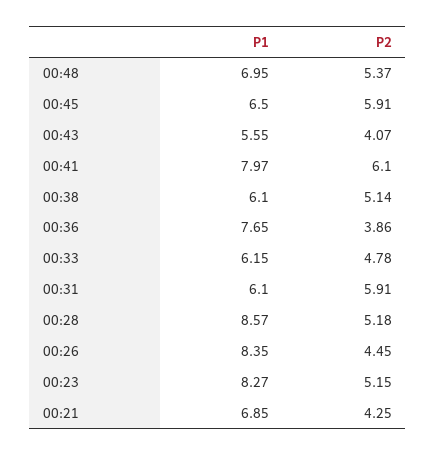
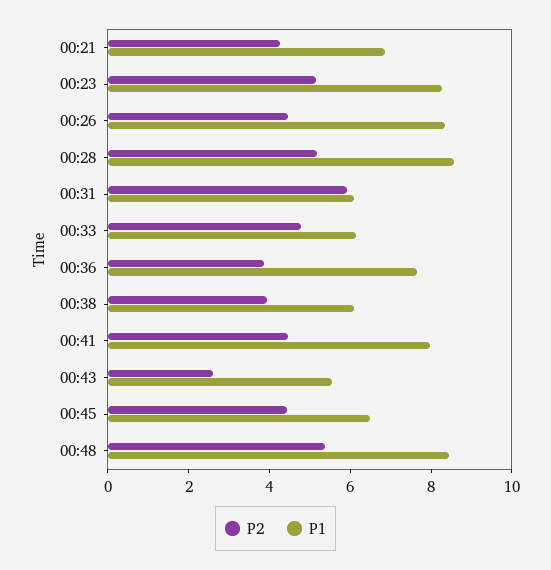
  {
    "P1": {
-     "00:48": 6.95,
+     "00:48": 8.5,
      "00:45": 6.5,
      "00:43": 5.55,
      "00:41": 7.97,
      "00:38": 6.1,
      "00:36": 7.65,
      "00:33": 6.15,
      "00:31": 6.1,
      "00:28": 8.57,
      "00:26": 8.35,
      "00:23": 8.27,
      "00:21": 6.85
    },
    "P2": {
      "00:48": 5.37,
-     "00:45": 5.91,
+     "00:45": 4.5,
-     "00:43": 4.07,
+     "00:43": 2.5,
-     "00:41": 6.1,
+     "00:41": 4.5,
-     "00:38": 5.14,
+     "00:38": 4,
      "00:36": 3.86,
      "00:33": 4.78,
      "00:31": 5.91,
      "00:28": 5.18,
      "00:26": 4.45,
      "00:23": 5.15,
      "00:21": 4.25
    }
  }

